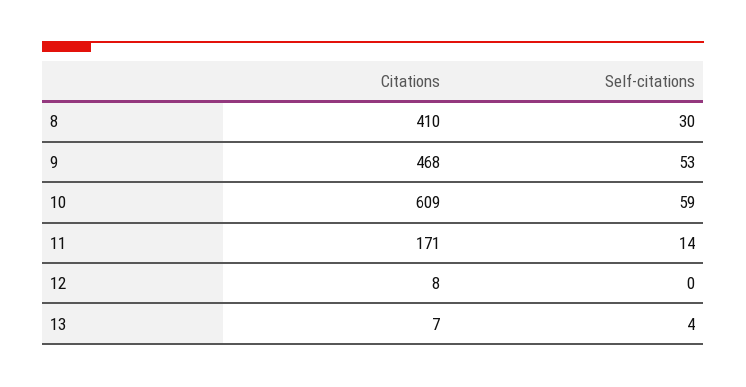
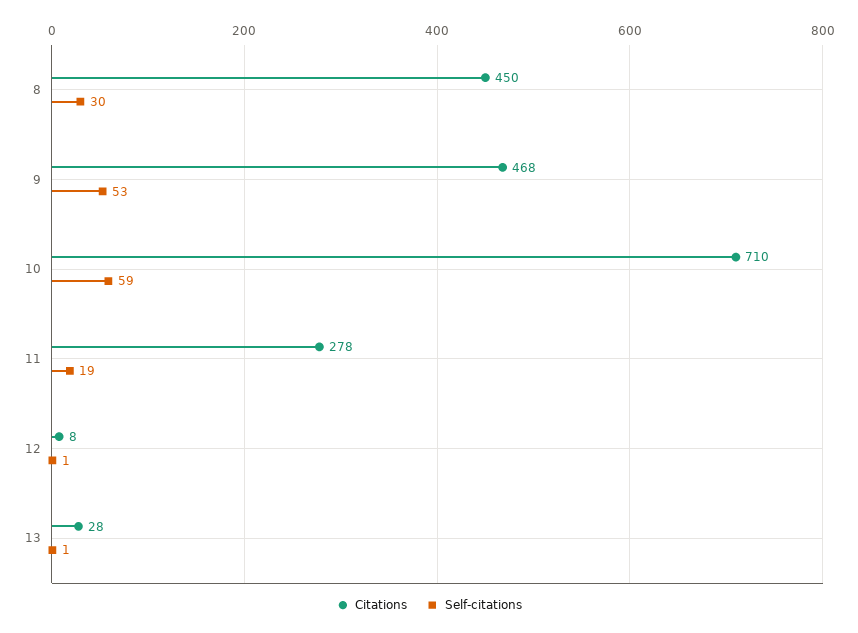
  {
    "Citations": {
-     "8": 410,
+     "8": 450,
      "9": 468,
-     "10": 609,
+     "10": 710,
-     "11": 171,
+     "11": 278,
      "12": 8,
-     "13": 7
+     "13": 28
    },
    "Self-citations": {
      "8": 30,
      "9": 53,
      "10": 59,
-     "11": 14,
+     "11": 19,
-     "12": 0,
+     "12": 1,
-     "13": 4
+     "13": 1
    }
  }

